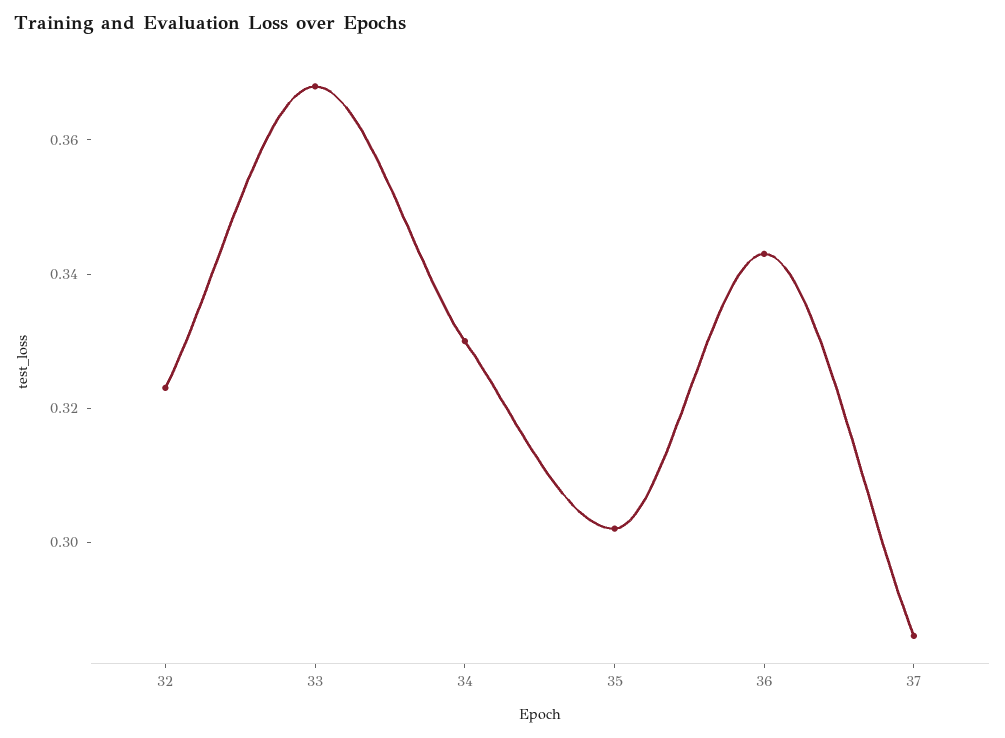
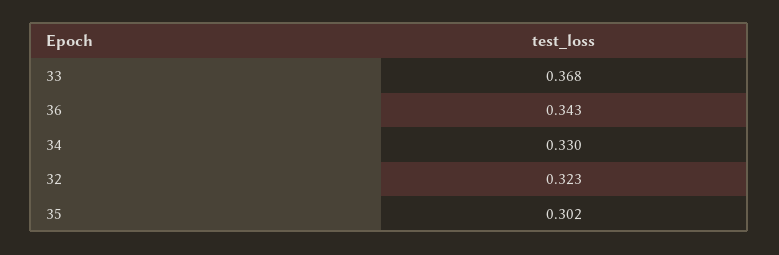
  {
    "32": 0.323,
    "33": 0.368,
    "34": 0.33,
    "35": 0.302,
-   "36": 0.343,
+   "36": 0.343
-   "37": 0.285
  }

